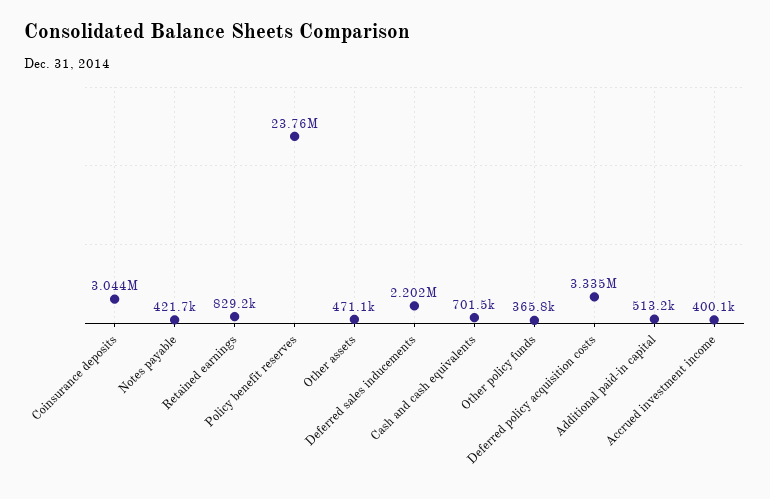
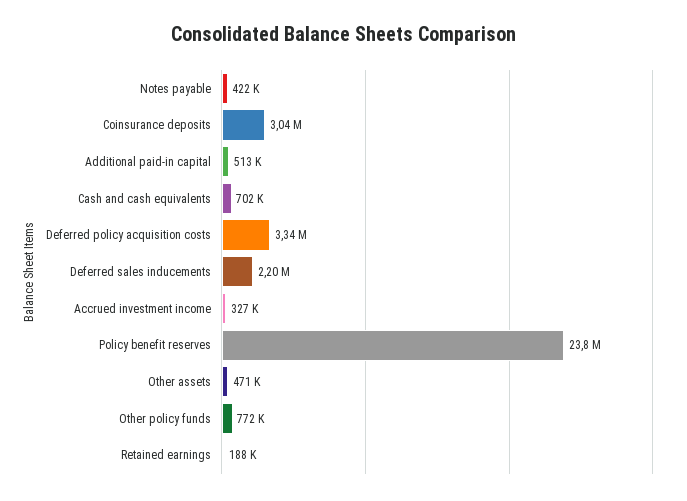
  {
    "Coinsurance deposits": 3044000,
    "Notes payable": 421700,
-   "Retained earnings": 829200,
+   "Retained earnings": 188000,
    "Policy benefit reserves": 23760000,
    "Other assets": 471100,
    "Deferred sales inducements": 2202000,
    "Cash and cash equivalents": 701500,
-   "Other policy funds": 365800,
+   "Other policy funds": 772000,
    "Deferred policy acquisition costs": 3335000,
    "Additional paid-in capital": 513200,
-   "Accrued investment income": 400100
+   "Accrued investment income": 327000
  }

